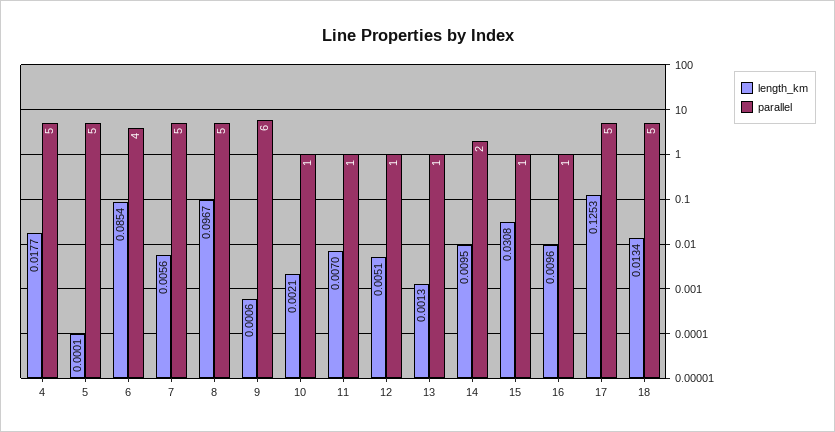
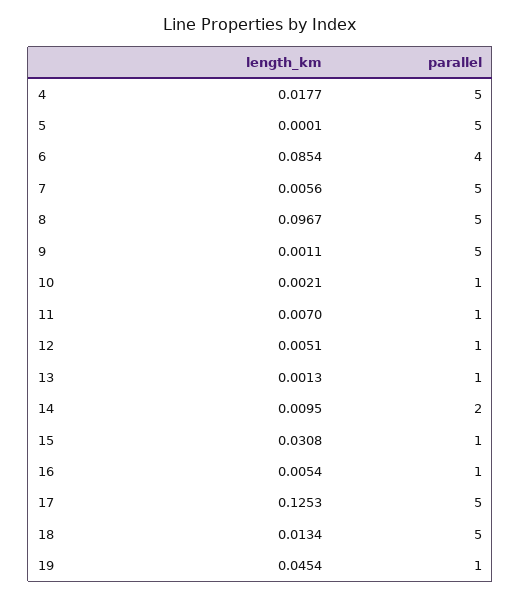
  {
    "length_km": {
      "4": 0.0177,
      "5": 0.0001,
      "6": 0.0854,
      "7": 0.0056,
      "8": 0.0967,
-     "9": 0.0006,
+     "9": 0.0011,
      "10": 0.0021,
      "11": 0.007,
      "12": 0.0051,
      "13": 0.0013,
      "14": 0.0095,
      "15": 0.0308,
-     "16": 0.0096,
+     "16": 0.0054,
      "17": 0.1253,
-     "18": 0.0134
+     "18": 0.0134,
+     "19": 0.0454
    },
    "parallel": {
      "4": 5,
      "5": 5,
      "6": 4,
      "7": 5,
      "8": 5,
-     "9": 6,
+     "9": 5,
      "10": 1,
      "11": 1,
      "12": 1,
      "13": 1,
      "14": 2,
      "15": 1,
      "16": 1,
      "17": 5,
-     "18": 5
+     "18": 5,
+     "19": 1
    }
  }

